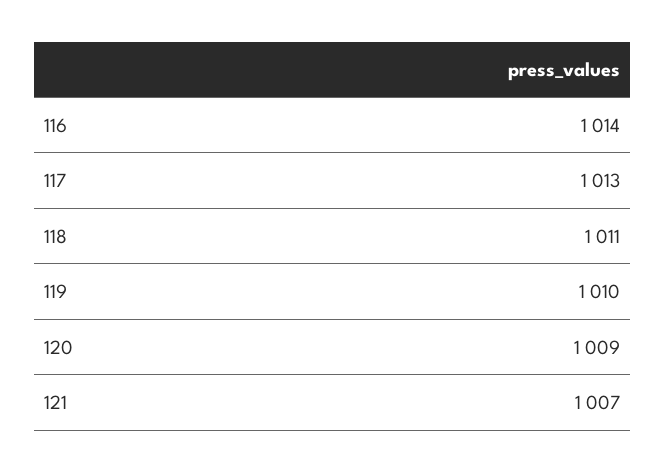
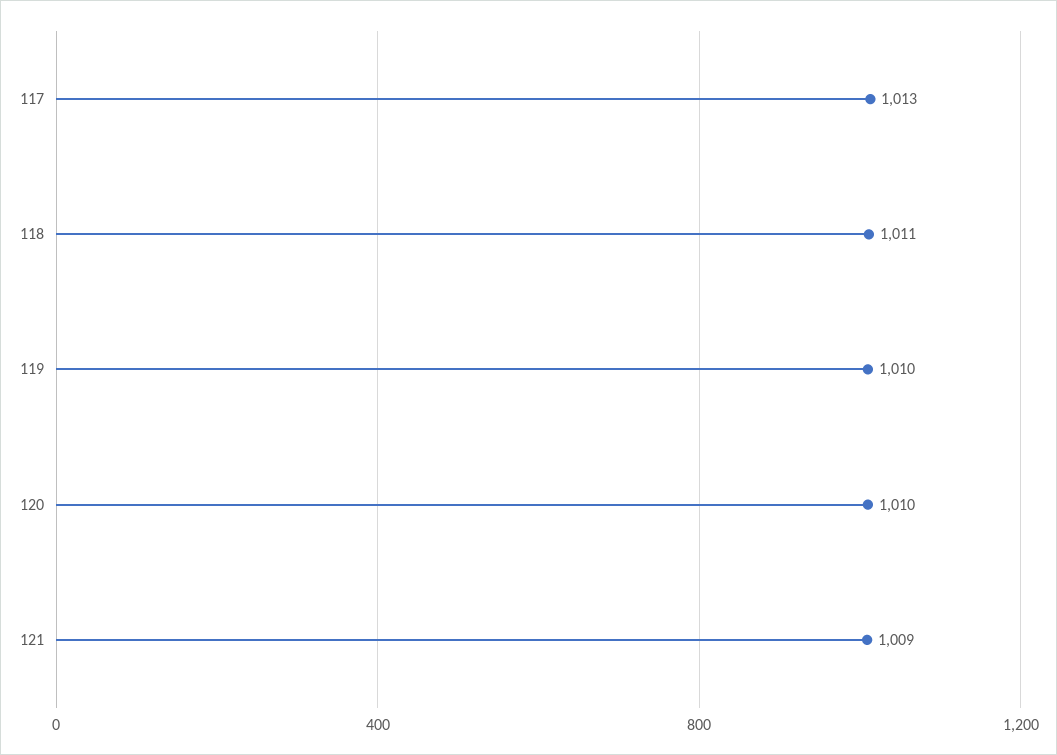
  {
-   "116": 1014,
    "117": 1013,
    "118": 1011,
    "119": 1010,
-   "120": 1009,
+   "120": 1010,
-   "121": 1007
+   "121": 1009
  }

